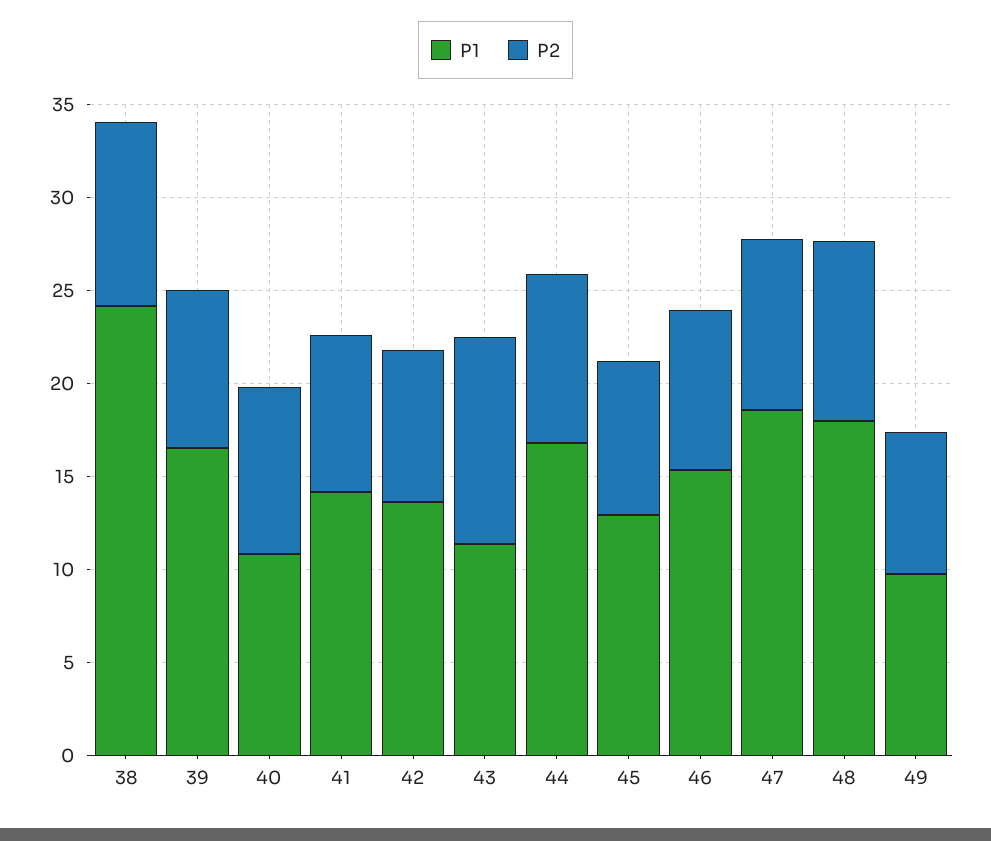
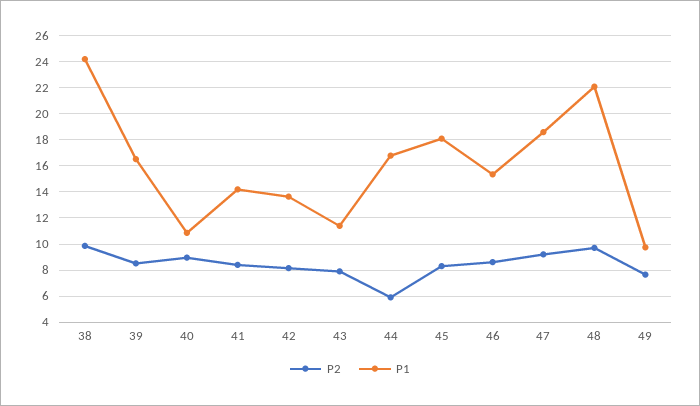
  {
    "P1": {
      "38": 24,
      "39": 16.5,
      "40": 11,
      "41": 14,
      "42": 13.5,
      "43": 11.5,
      "44": 17,
-     "45": 13,
+     "45": 18,
      "46": 15.5,
      "47": 18.5,
-     "48": 18,
+     "48": 22,
      "49": 10
    },
    "P2": {
      "38": 10,
      "39": 8.5,
      "40": 9,
      "41": 8.5,
      "42": 8,
-     "43": 11,
+     "43": 8,
-     "44": 9,
+     "44": 6,
      "45": 8.5,
      "46": 8.5,
      "47": 9,
      "48": 9.5,
      "49": 7.5
    }
  }

